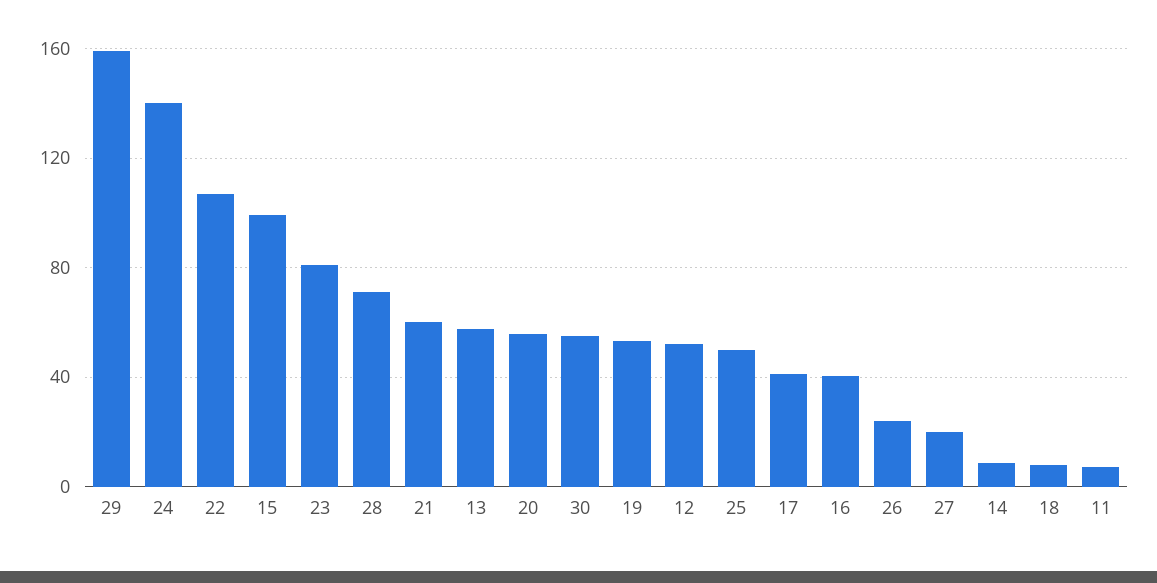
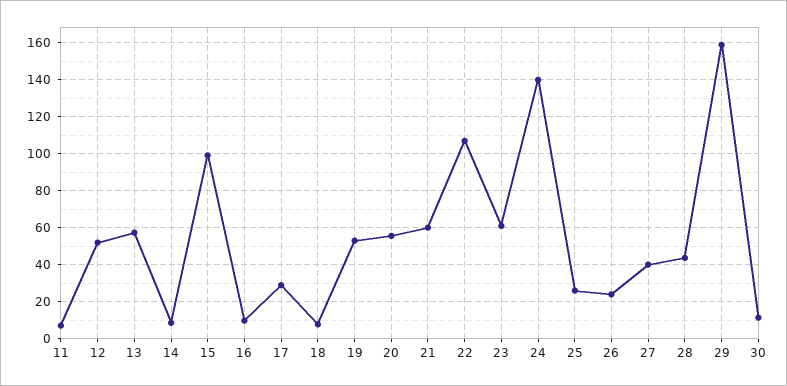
  {
    "29": 160,
    "24": 140,
    "22": 105,
    "15": 100,
-   "23": 80,
+   "23": 60,
-   "28": 70,
+   "28": 45,
    "21": 60,
    "13": 55,
    "20": 55,
-   "30": 55,
+   "30": 10,
    "19": 55,
    "12": 50,
-   "25": 50,
+   "25": 25,
-   "17": 40,
+   "17": 30,
-   "16": 40,
+   "16": 10,
    "26": 25,
-   "27": 20,
+   "27": 40,
    "14": 10,
    "18": 10,
    "11": 5
  }

